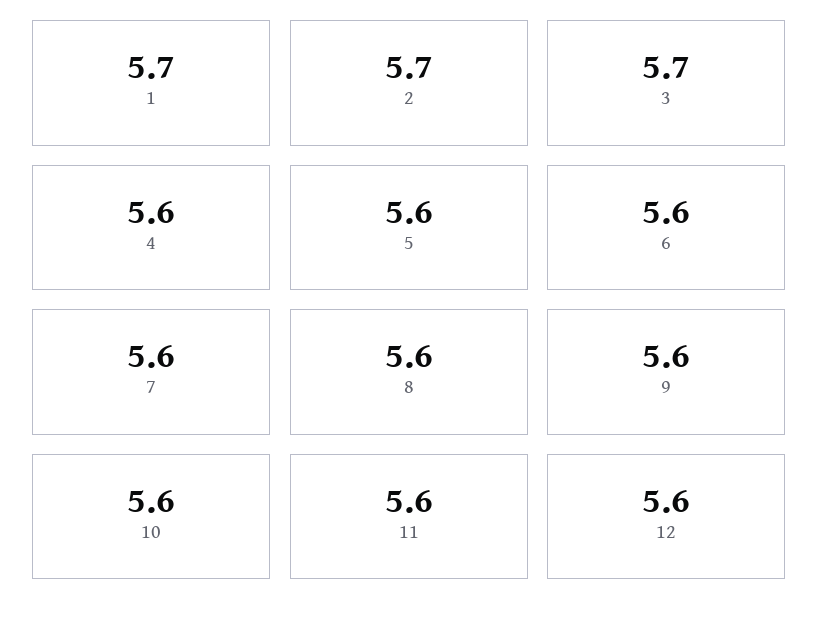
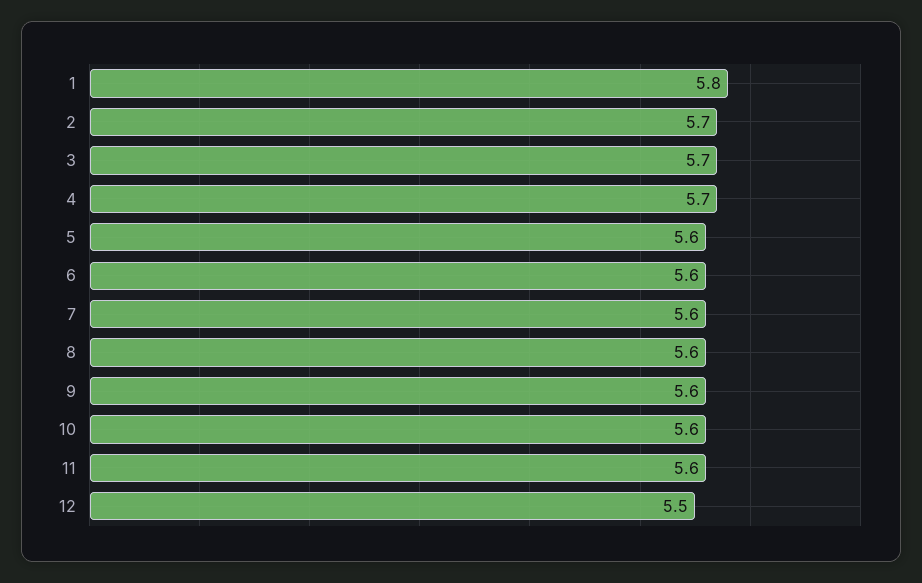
  {
-   "1": 5.7,
+   "1": 5.8,
    "2": 5.7,
    "3": 5.7,
-   "4": 5.6,
+   "4": 5.7,
    "5": 5.6,
    "6": 5.6,
    "7": 5.6,
    "8": 5.6,
    "9": 5.6,
    "10": 5.6,
    "11": 5.6,
-   "12": 5.6
+   "12": 5.5
  }

